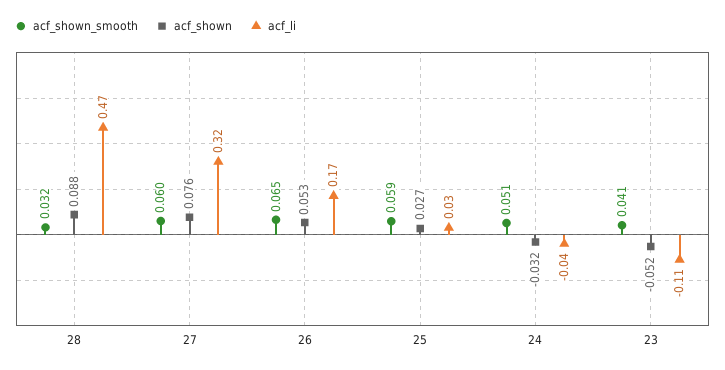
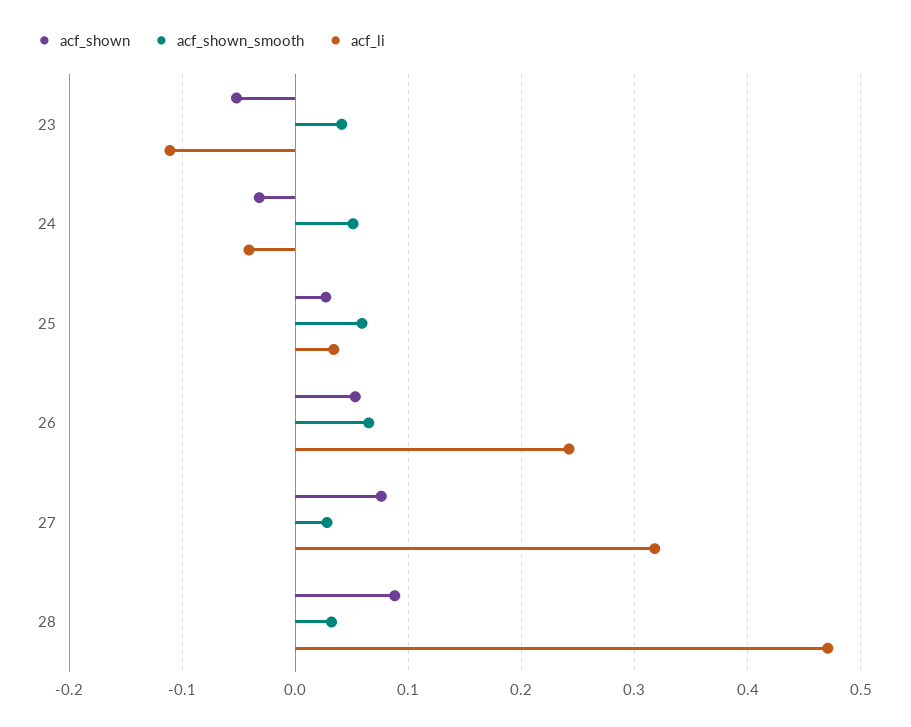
  {
    "acf_shown_smooth": {
      "28": 0.032,
-     "27": 0.06,
+     "27": 0.03,
      "26": 0.065,
      "25": 0.059,
      "24": 0.051,
      "23": 0.041
    },
    "acf_shown": {
      "28": 0.088,
      "27": 0.076,
      "26": 0.053,
      "25": 0.027,
      "24": -0.032,
      "23": -0.052
    },
    "acf_li": {
      "28": 0.47,
      "27": 0.32,
-     "26": 0.17,
+     "26": 0.24,
      "25": 0.03,
      "24": -0.04,
      "23": -0.11
    }
  }

